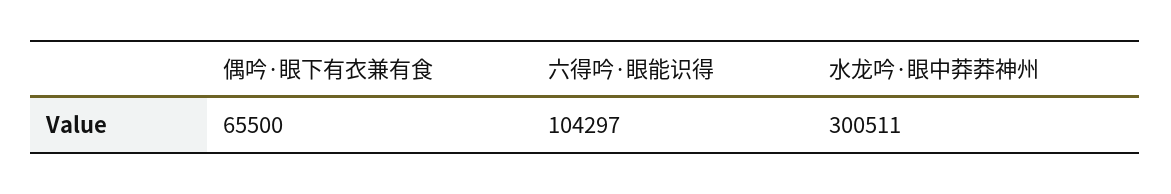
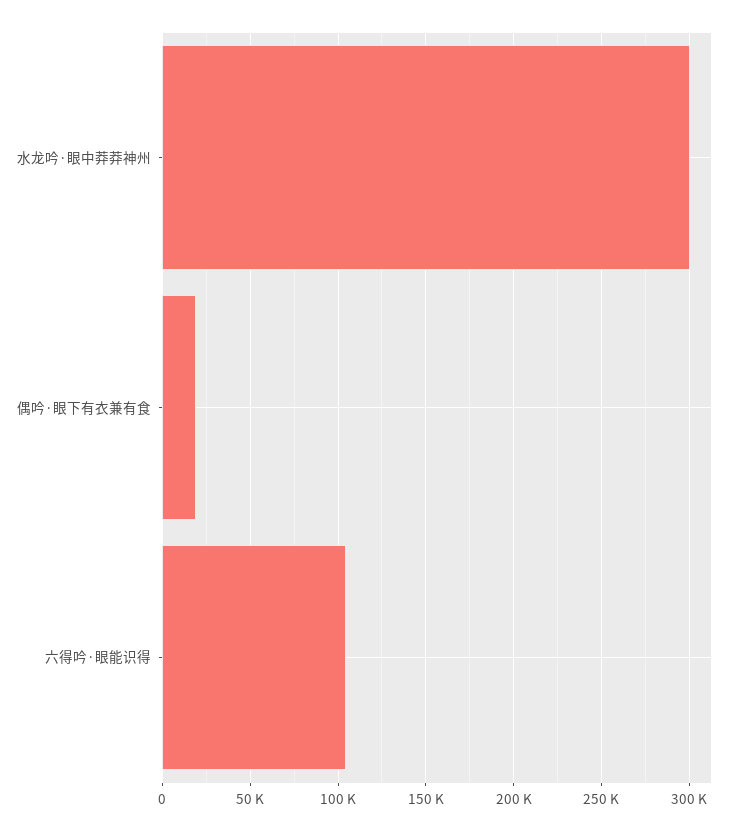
  {
-   "偶吟·眼下有衣兼有食": 65500,
+   "偶吟·眼下有衣兼有食": 20000,
    "六得吟·眼能识得": 104297,
    "水龙吟·眼中莽莽神州": 300511
  }

